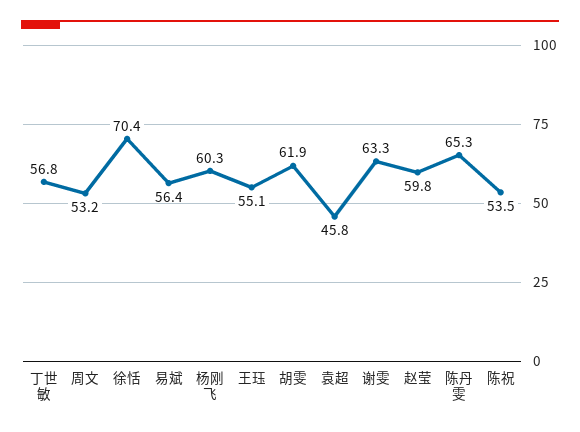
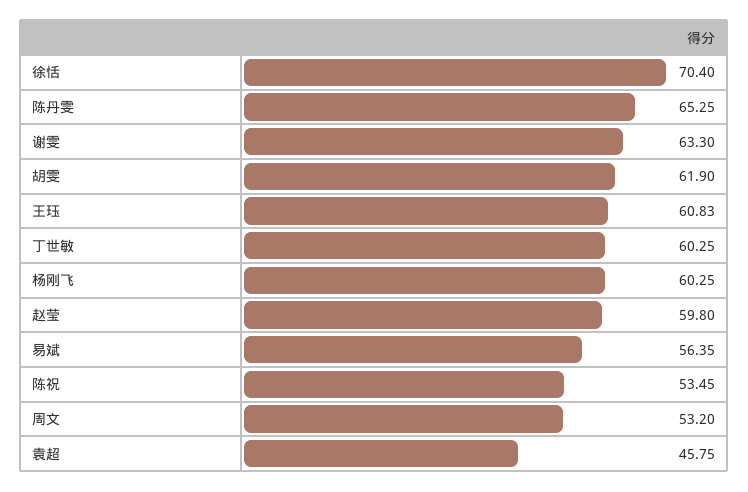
  {
-   "丁世敏": 56.8,
+   "丁世敏": 60.25,
    "周文": 53.2,
    "徐恬": 70.4,
    "易斌": 56.35,
    "杨刚飞": 60.25,
-   "王珏": 55.1,
+   "王珏": 60.83,
    "胡雯": 61.9,
    "袁超": 45.75,
    "谢雯": 63.3,
    "赵莹": 59.8,
    "陈丹雯": 65.25,
    "陈祝": 53.45
  }

